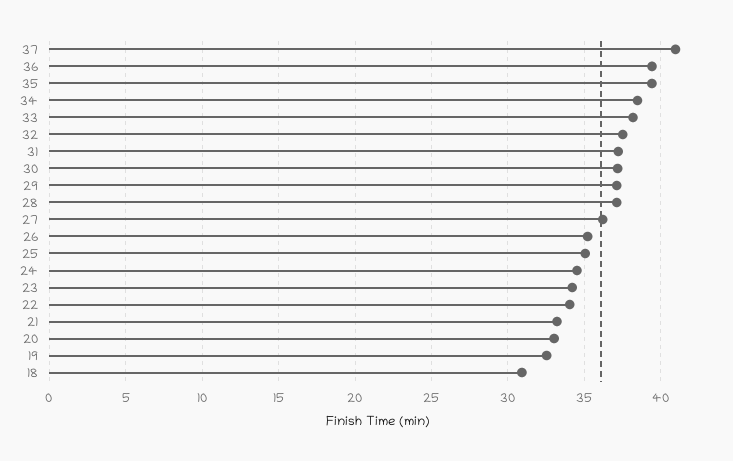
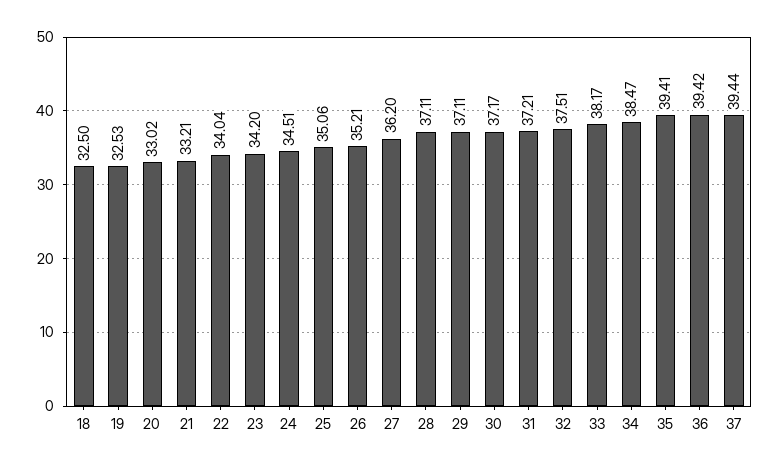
  {
-   "37": 41,
+   "37": 39.44,
    "36": 39.42,
    "35": 39.41,
    "34": 38.47,
    "33": 38.17,
    "32": 37.51,
    "31": 37.21,
    "30": 37.17,
    "29": 37.11,
    "28": 37.11,
    "27": 36.2,
    "26": 35.21,
    "25": 35.06,
    "24": 34.51,
    "23": 34.2,
    "22": 34.04,
    "21": 33.21,
    "20": 33.02,
    "19": 32.53,
-   "18": 31
+   "18": 32.5
  }

